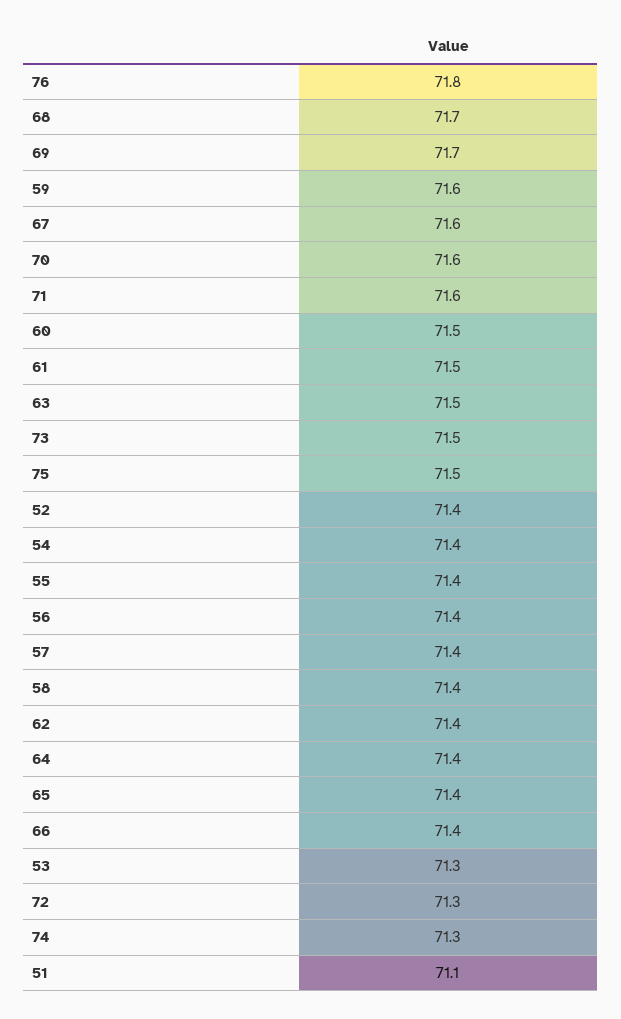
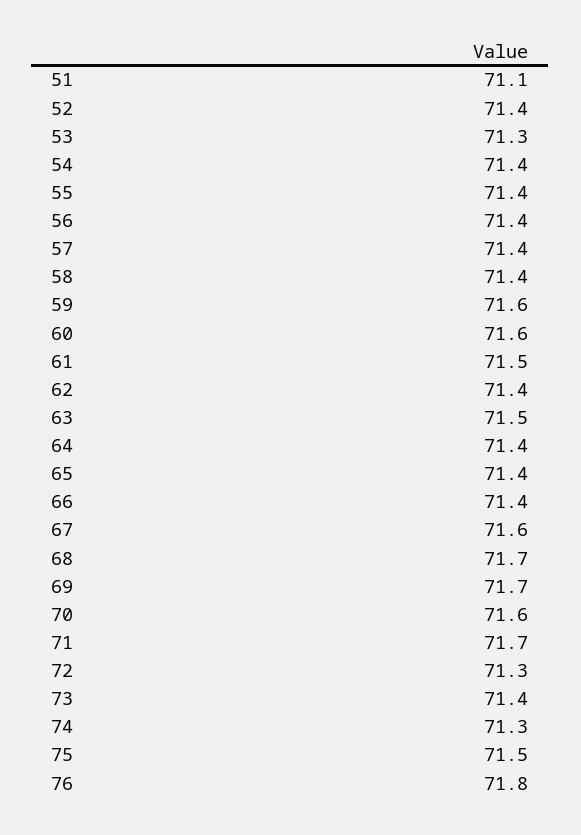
  {
    "76": 71.8,
    "68": 71.7,
    "69": 71.7,
    "59": 71.6,
    "67": 71.6,
    "70": 71.6,
-   "71": 71.6,
+   "71": 71.7,
-   "60": 71.5,
+   "60": 71.6,
    "61": 71.5,
    "63": 71.5,
-   "73": 71.5,
+   "73": 71.4,
    "75": 71.5,
    "52": 71.4,
    "54": 71.4,
    "55": 71.4,
    "56": 71.4,
    "57": 71.4,
    "58": 71.4,
    "62": 71.4,
    "64": 71.4,
    "65": 71.4,
    "66": 71.4,
    "53": 71.3,
    "72": 71.3,
    "74": 71.3,
    "51": 71.1
  }

